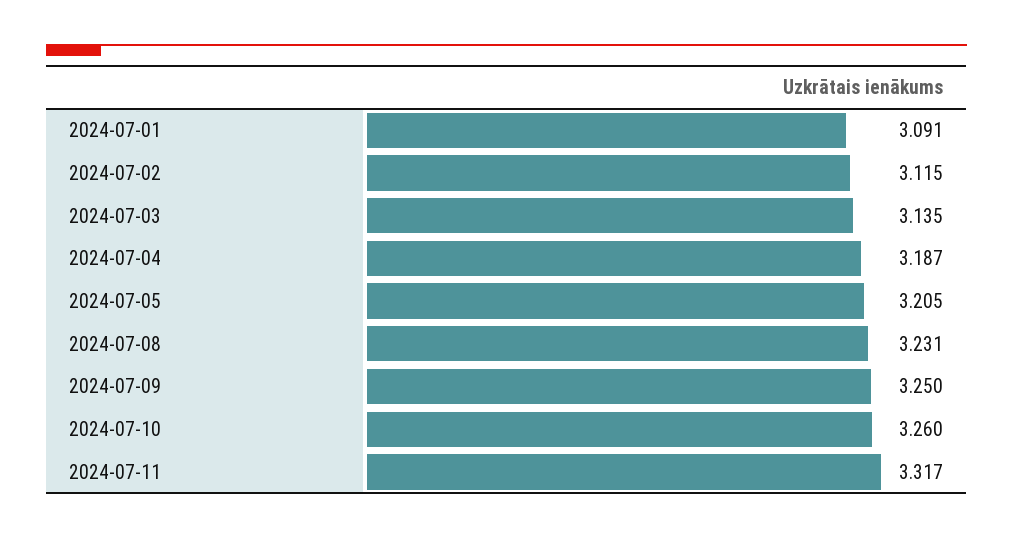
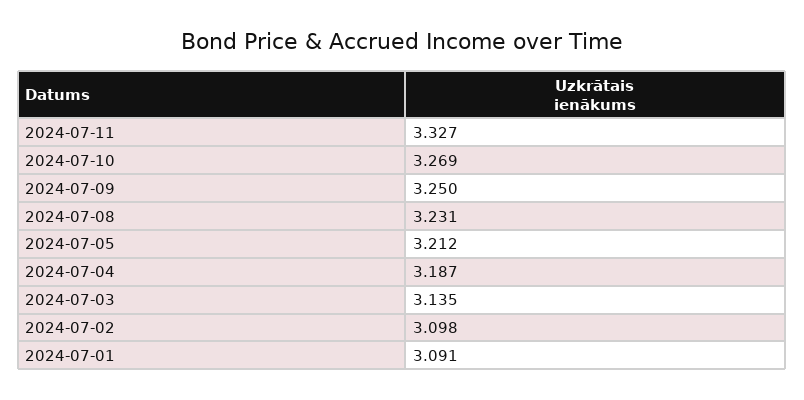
  {
    "2024-07-01": 3.091,
-   "2024-07-02": 3.115,
+   "2024-07-02": 3.098,
    "2024-07-03": 3.135,
    "2024-07-04": 3.187,
-   "2024-07-05": 3.205,
+   "2024-07-05": 3.212,
    "2024-07-08": 3.231,
    "2024-07-09": 3.25,
-   "2024-07-10": 3.26,
+   "2024-07-10": 3.269,
-   "2024-07-11": 3.317
+   "2024-07-11": 3.327
  }

